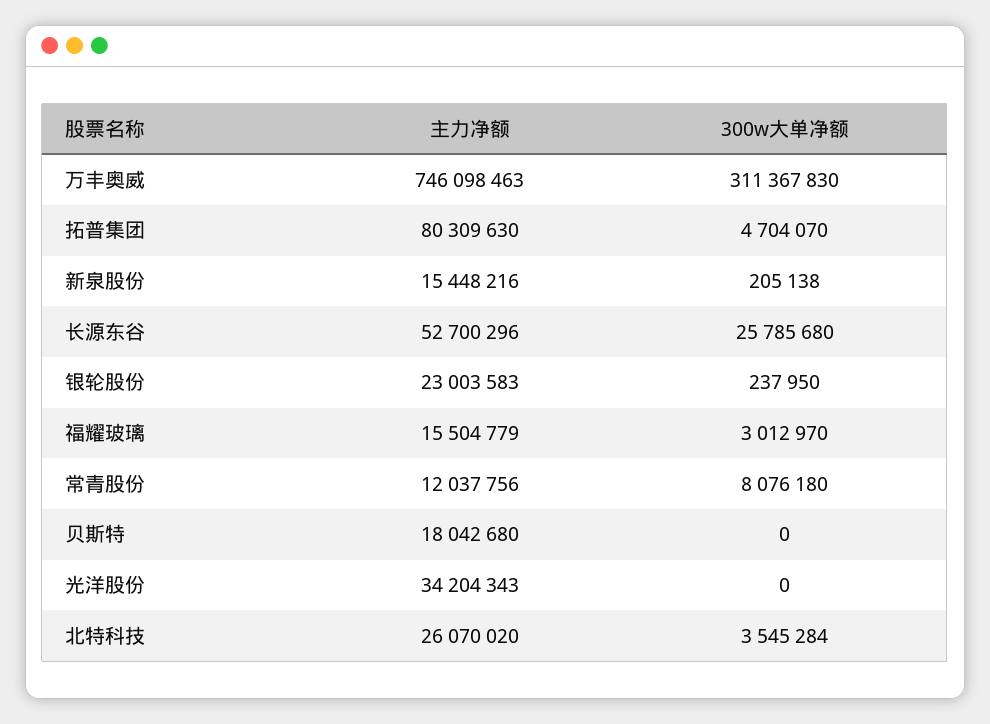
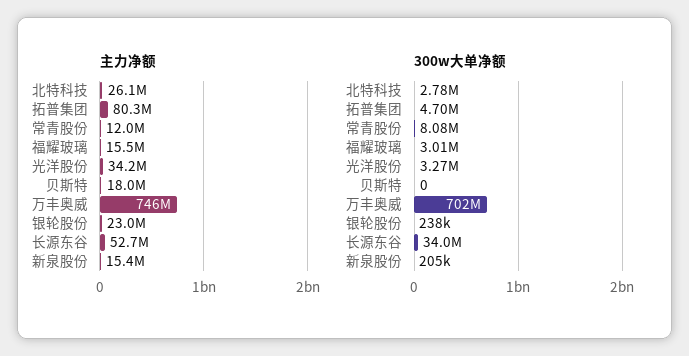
  {
    "主力净额": {
      "万丰奥威": 746098463,
      "拓普集团": 80309630,
      "新泉股份": 15448216,
      "长源东谷": 52700296,
      "银轮股份": 23003583,
      "福耀玻璃": 15504779,
      "常青股份": 12037756,
      "贝斯特": 18042680,
      "光洋股份": 34204343,
      "北特科技": 26070020
    },
    "300w大单净额": {
-     "万丰奥威": 311367830,
+     "万丰奥威": 702000000,
      "拓普集团": 4704070,
      "新泉股份": 205138,
-     "长源东谷": 25785680,
+     "长源东谷": 34000000,
      "银轮股份": 237950,
      "福耀玻璃": 3012970,
      "常青股份": 8076180,
      "贝斯特": 0,
-     "光洋股份": 0,
+     "光洋股份": 3270000,
-     "北特科技": 3545284
+     "北特科技": 2780000
    }
  }

